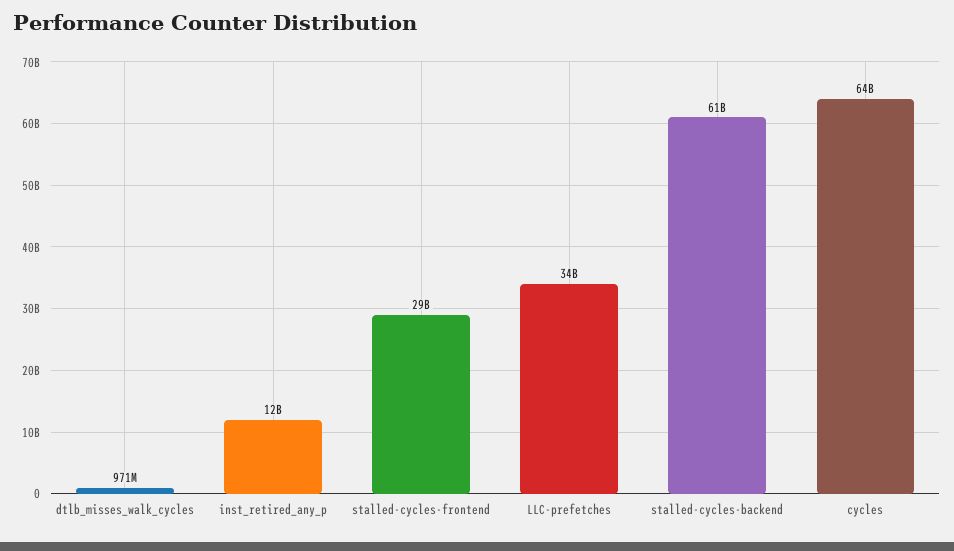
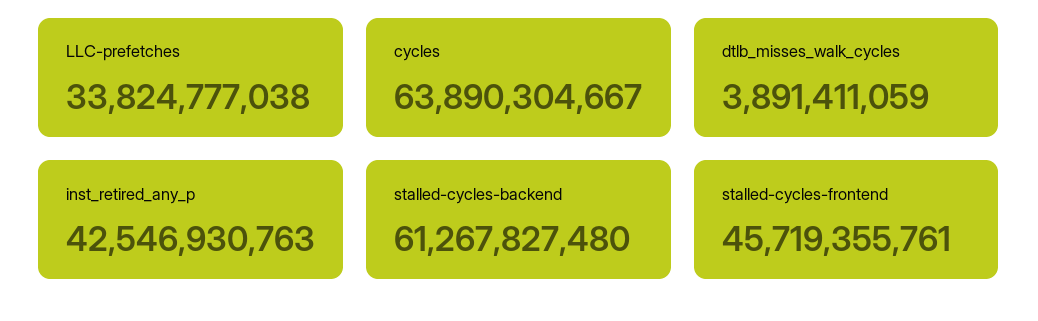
  {
-   "dtlb_misses_walk_cycles": 971000000,
+   "dtlb_misses_walk_cycles": 3891411059,
-   "inst_retired_any_p": 12000000000,
+   "inst_retired_any_p": 42546930763,
-   "stalled-cycles-frontend": 29000000000,
+   "stalled-cycles-frontend": 45719355761,
    "LLC-prefetches": 33824777038,
    "stalled-cycles-backend": 61267827480,
    "cycles": 63890304667
  }

